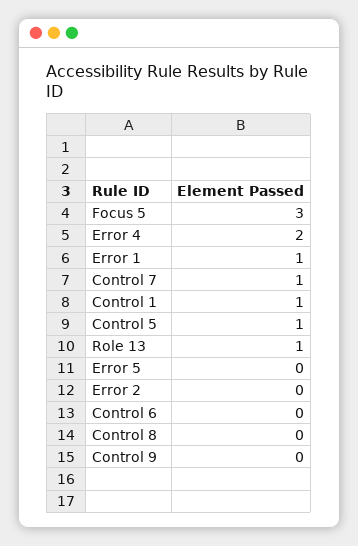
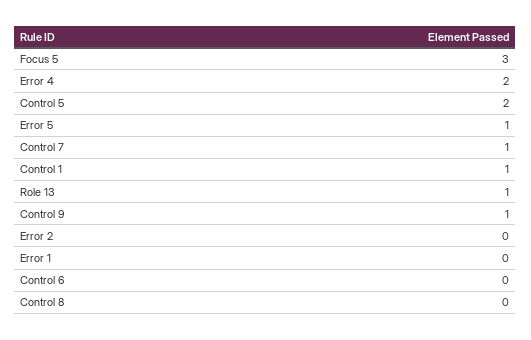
  {
    "Focus 5": 3,
    "Error 4": 2,
-   "Error 1": 1,
+   "Error 1": 0,
    "Control 7": 1,
    "Control 1": 1,
-   "Control 5": 1,
+   "Control 5": 2,
    "Role 13": 1,
-   "Error 5": 0,
+   "Error 5": 1,
    "Error 2": 0,
    "Control 6": 0,
    "Control 8": 0,
-   "Control 9": 0
+   "Control 9": 1
  }

